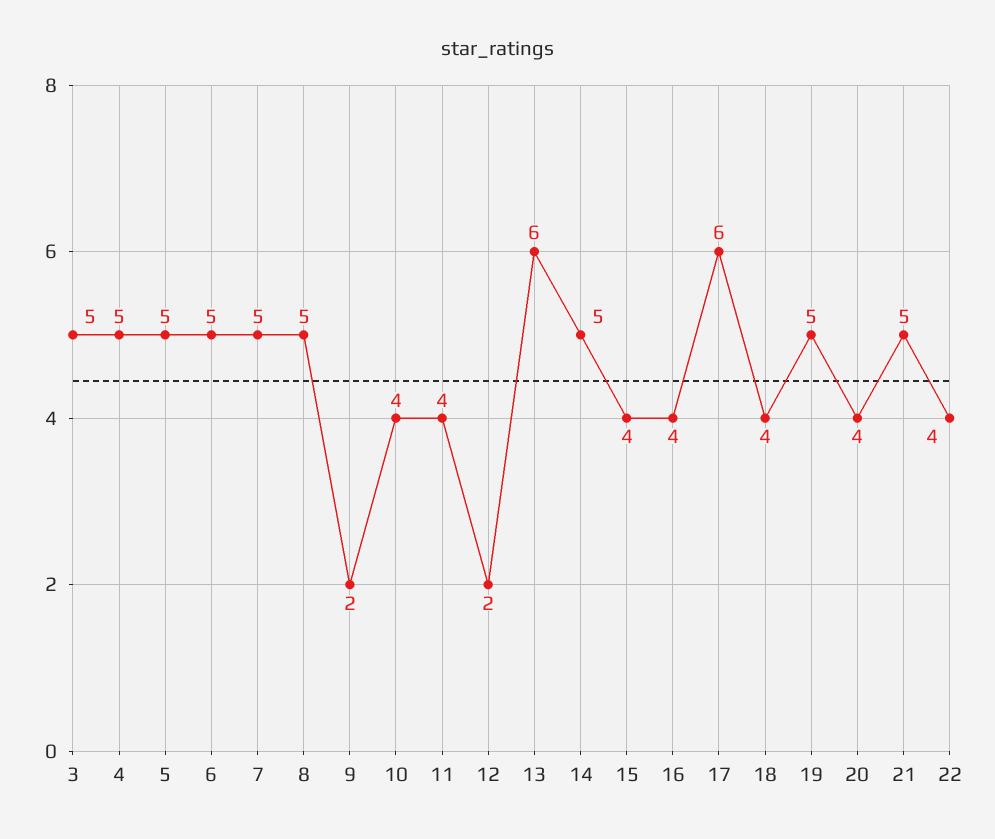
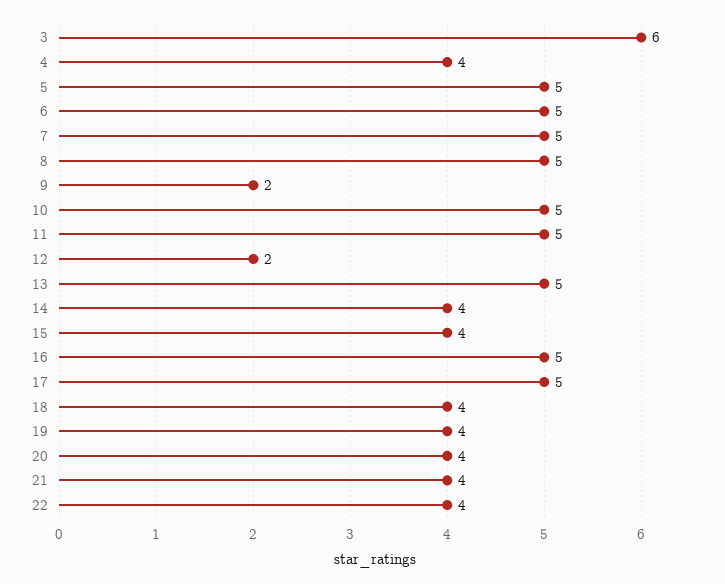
  {
-   "3": 5,
+   "3": 6,
-   "4": 5,
+   "4": 4,
    "5": 5,
    "6": 5,
    "7": 5,
    "8": 5,
    "9": 2,
-   "10": 4,
+   "10": 5,
-   "11": 4,
+   "11": 5,
    "12": 2,
-   "13": 6,
+   "13": 5,
-   "14": 5,
+   "14": 4,
    "15": 4,
-   "16": 4,
+   "16": 5,
-   "17": 6,
+   "17": 5,
    "18": 4,
-   "19": 5,
+   "19": 4,
    "20": 4,
-   "21": 5,
+   "21": 4,
    "22": 4
  }

